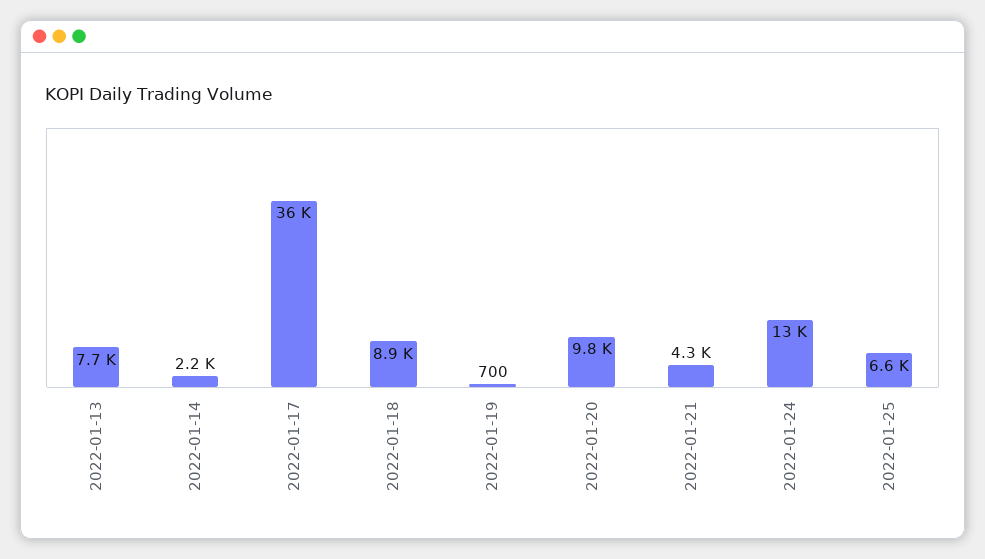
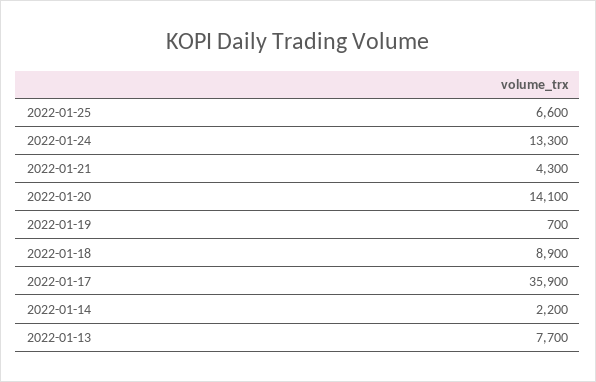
  {
    "2022-01-13": 7700,
    "2022-01-14": 2200,
    "2022-01-17": 35900,
    "2022-01-18": 8900,
    "2022-01-19": 700,
-   "2022-01-20": 9800,
+   "2022-01-20": 14100,
    "2022-01-21": 4300,
    "2022-01-24": 13300,
    "2022-01-25": 6600
  }

